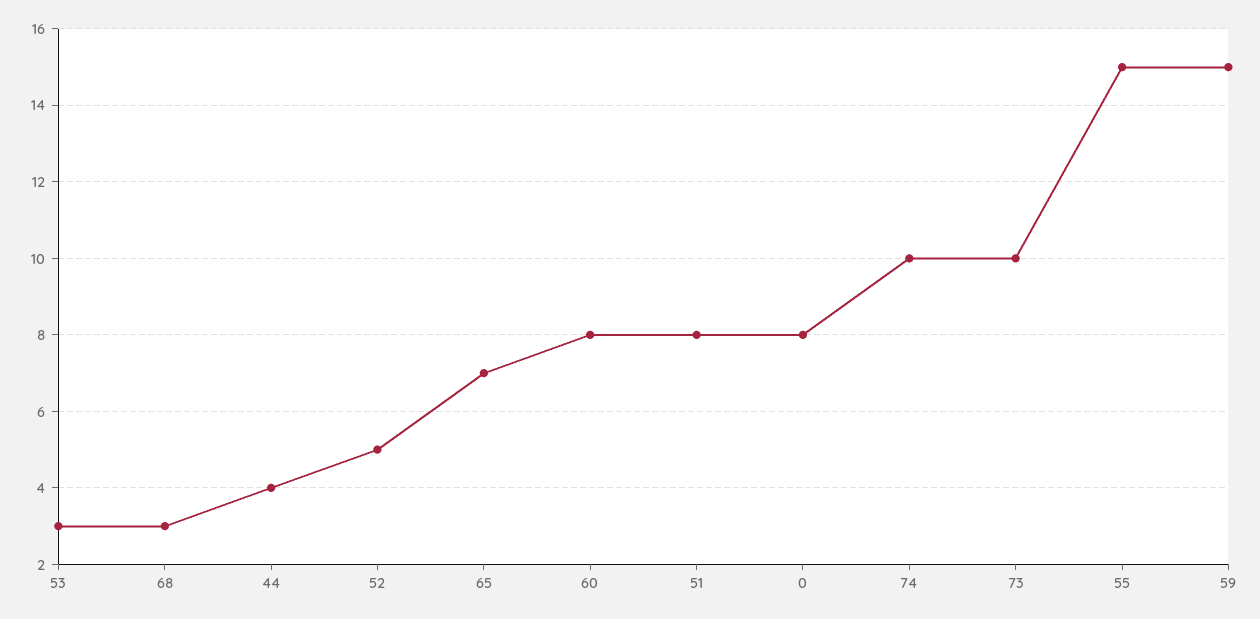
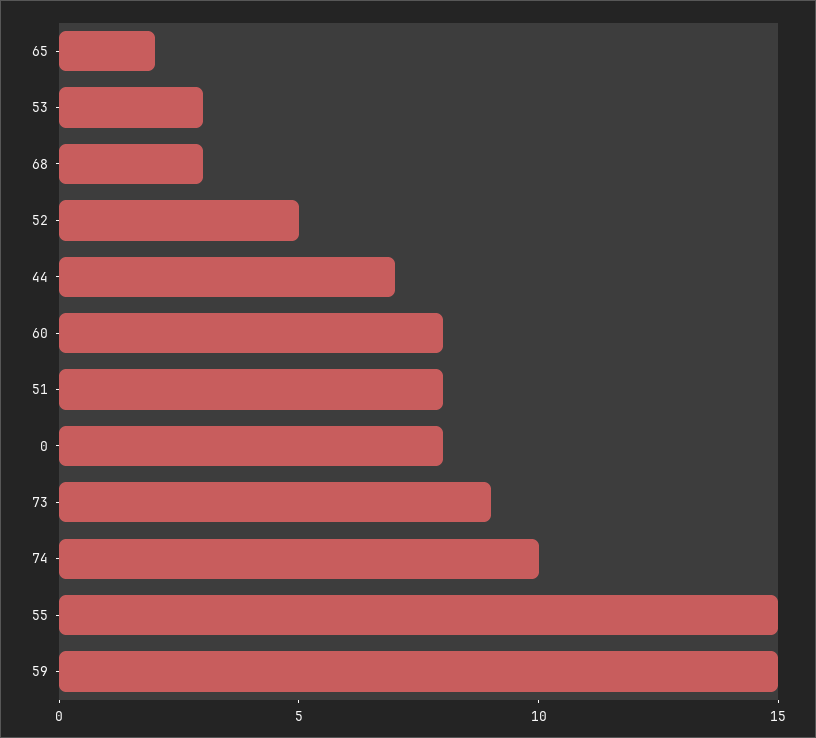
  {
    "53": 3,
    "68": 3,
-   "44": 4,
+   "44": 7,
    "52": 5,
-   "65": 7,
+   "65": 2,
    "60": 8,
    "51": 8,
    "0": 8,
    "74": 10,
-   "73": 10,
+   "73": 9,
    "55": 15,
    "59": 15
  }

